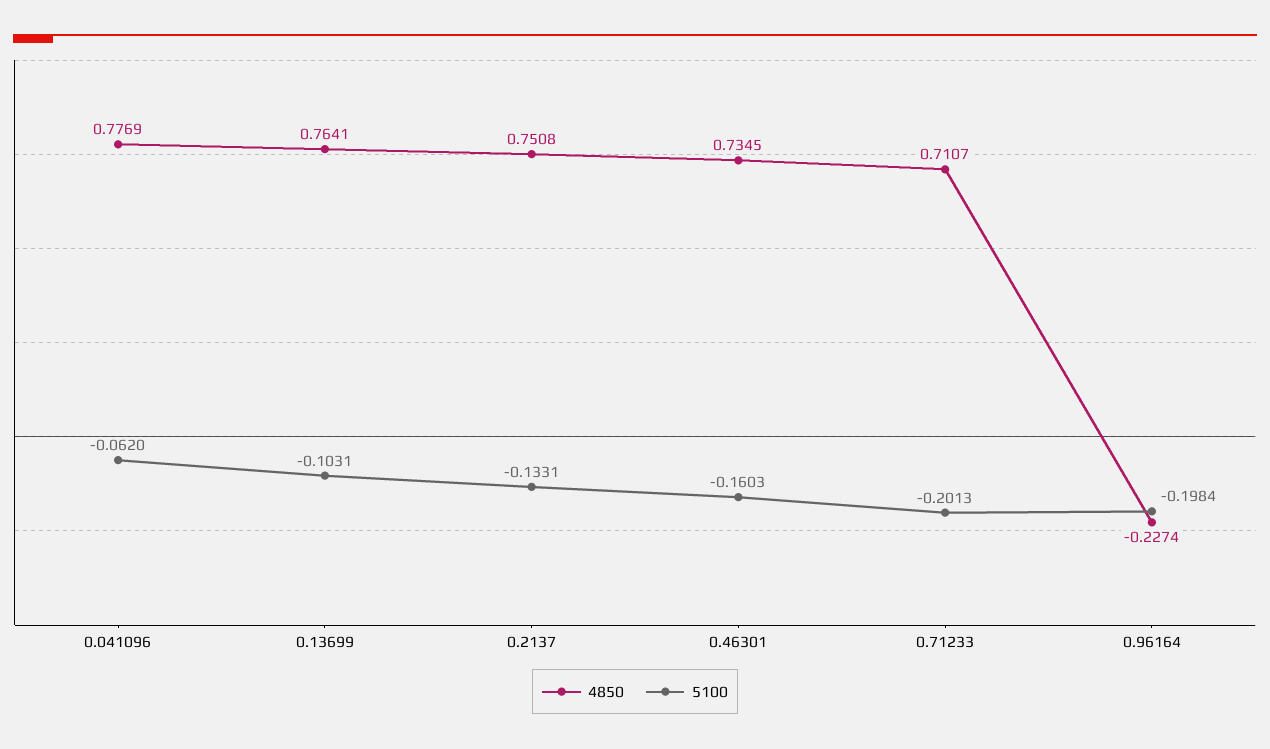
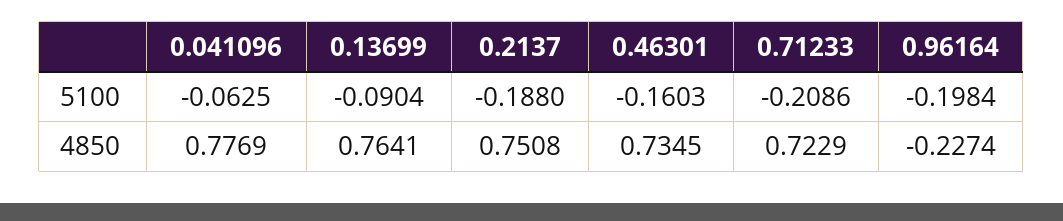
  {
    "4850": {
      "0.041096": 0.7769,
      "0.13699": 0.7641,
      "0.2137": 0.7508,
      "0.46301": 0.7345,
-     "0.71233": 0.7107,
+     "0.71233": 0.7229,
      "0.96164": -0.2274
    },
    "5100": {
-     "0.041096": -0.062,
+     "0.041096": -0.0625,
-     "0.13699": -0.1031,
+     "0.13699": -0.0904,
-     "0.2137": -0.1331,
+     "0.2137": -0.188,
      "0.46301": -0.1603,
-     "0.71233": -0.2013,
+     "0.71233": -0.2086,
      "0.96164": -0.1984
    }
  }

